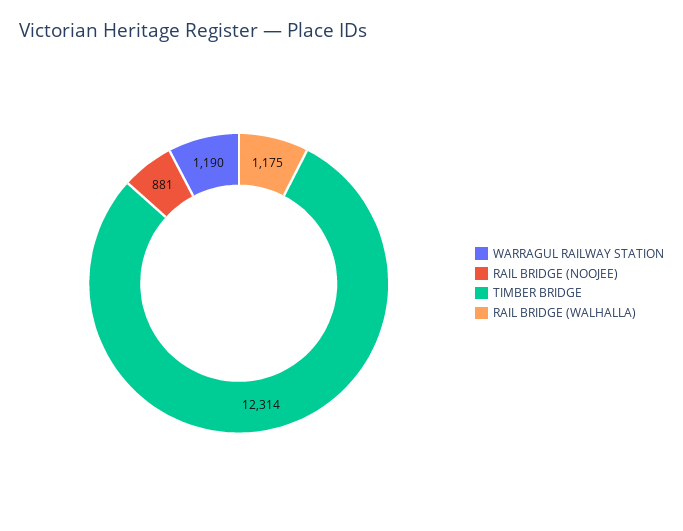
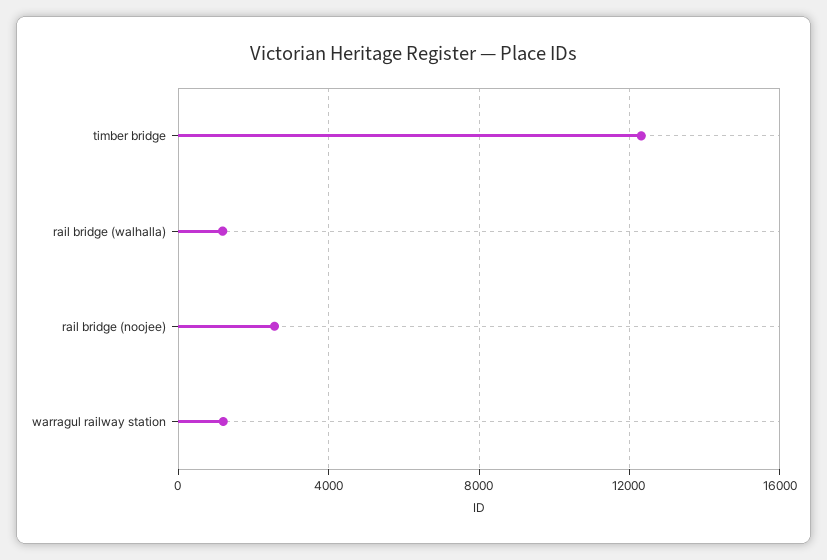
  {
    "WARRAGUL RAILWAY STATION": 1190,
-   "RAIL BRIDGE (NOOJEE)": 881,
+   "RAIL BRIDGE (NOOJEE)": 2500,
    "TIMBER BRIDGE": 12314,
    "RAIL BRIDGE (WALHALLA)": 1175
  }

